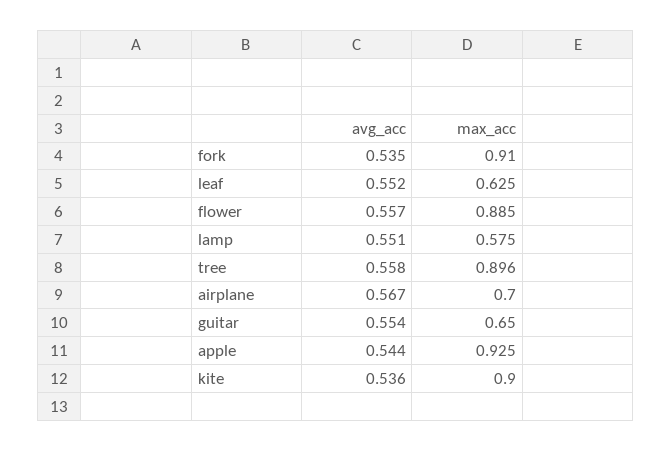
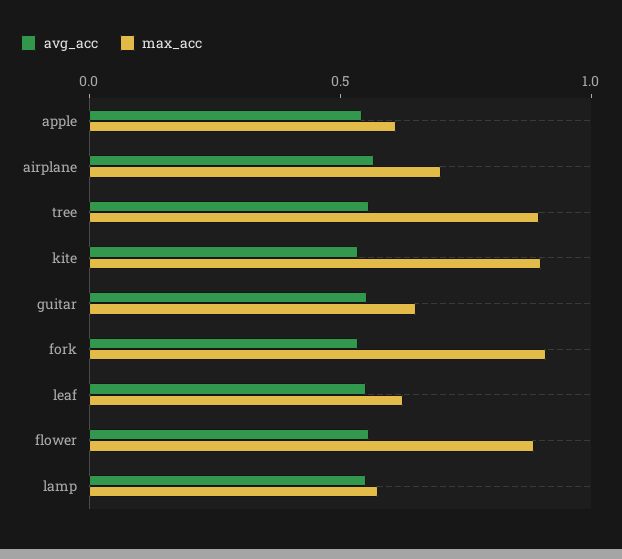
  {
    "avg_acc": {
      "fork": 0.535,
      "leaf": 0.552,
      "flower": 0.557,
      "lamp": 0.551,
      "tree": 0.558,
      "airplane": 0.567,
      "guitar": 0.554,
      "apple": 0.544,
      "kite": 0.536
    },
    "max_acc": {
      "fork": 0.91,
      "leaf": 0.625,
      "flower": 0.885,
      "lamp": 0.575,
      "tree": 0.896,
      "airplane": 0.7,
      "guitar": 0.65,
-     "apple": 0.925,
+     "apple": 0.6,
      "kite": 0.9
    }
  }

